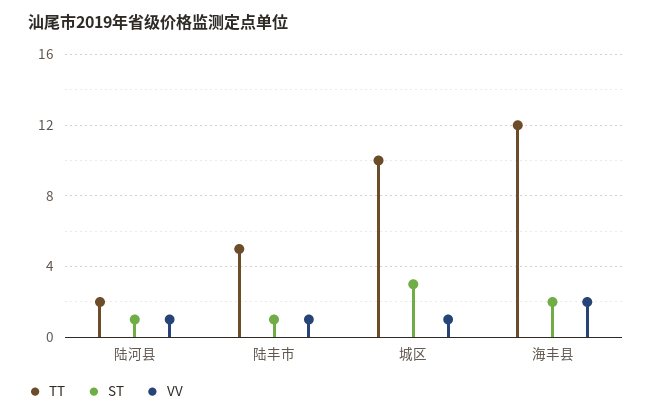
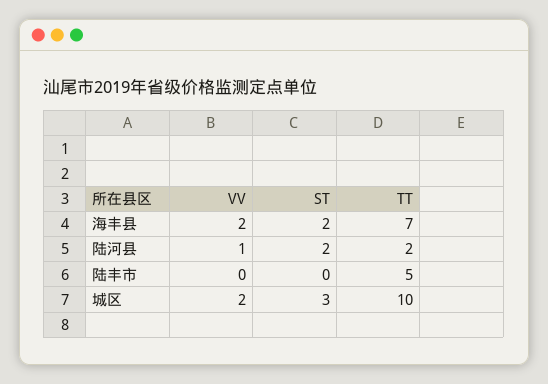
  {
    "TT": {
      "陆河县": 2,
      "陆丰市": 5,
      "城区": 10,
-     "海丰县": 12
+     "海丰县": 7
    },
    "ST": {
-     "陆河县": 1,
+     "陆河县": 2,
-     "陆丰市": 1,
+     "陆丰市": 0,
      "城区": 3,
      "海丰县": 2
    },
    "VV": {
      "陆河县": 1,
-     "陆丰市": 1,
+     "陆丰市": 0,
-     "城区": 1,
+     "城区": 2,
      "海丰县": 2
    }
  }

